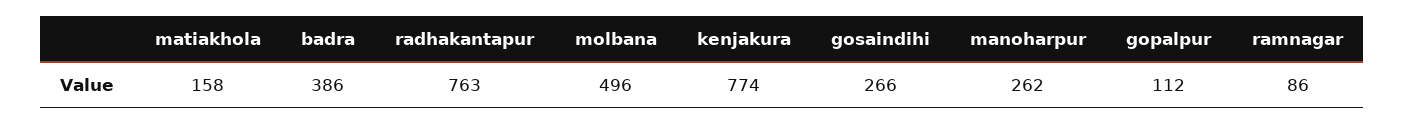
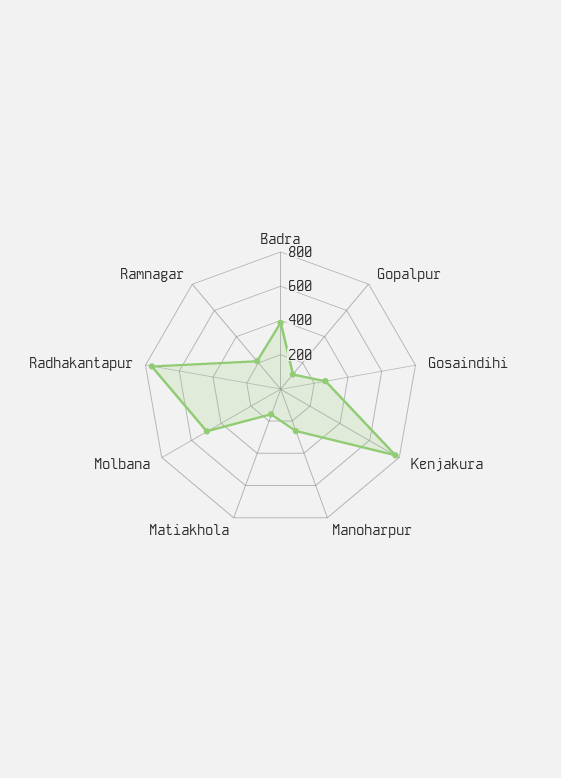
  {
    "matiakhola": 158,
    "badra": 386,
    "radhakantapur": 763,
    "molbana": 496,
    "kenjakura": 774,
    "gosaindihi": 266,
    "manoharpur": 262,
    "gopalpur": 112,
-   "ramnagar": 86
+   "ramnagar": 200
  }

